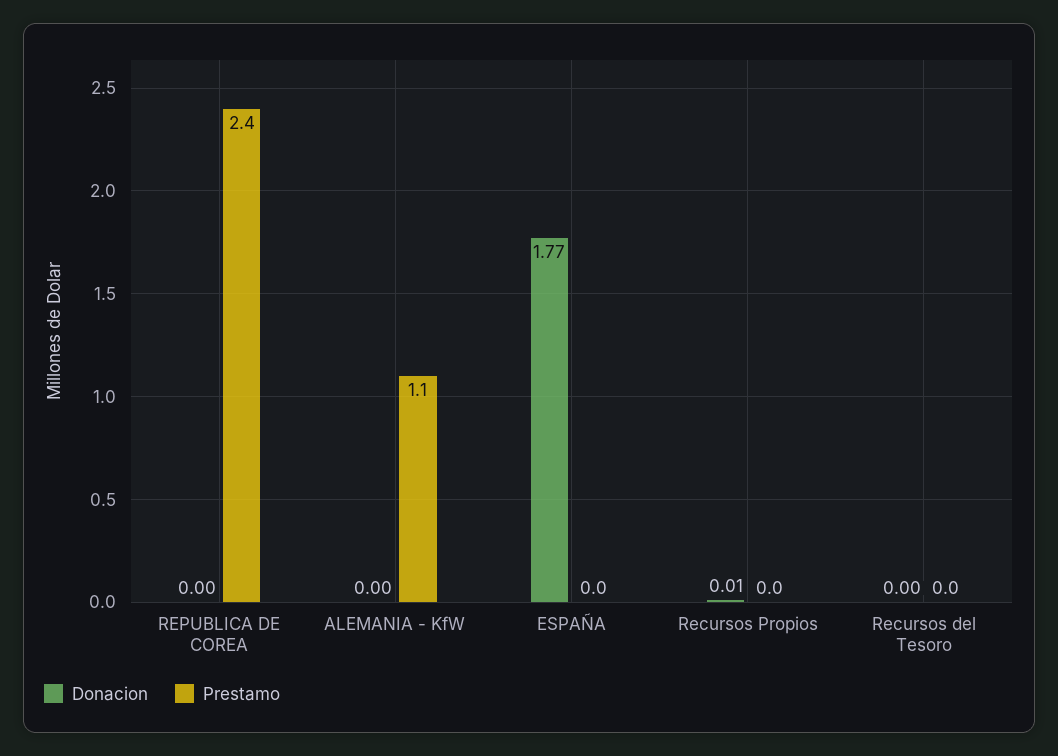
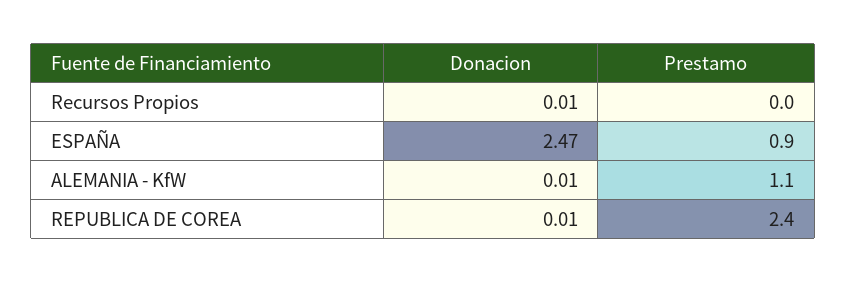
  {
    "Donacion": {
-     "REPUBLICA DE COREA": 0,
+     "REPUBLICA DE COREA": 0.01,
-     "ALEMANIA - KfW": 0,
+     "ALEMANIA - KfW": 0.01,
-     "ESPAÑA": 1.77,
+     "ESPAÑA": 2.47,
-     "Recursos Propios": 0.01,
+     "Recursos Propios": 0.01
-     "Recursos del Tesoro": 0
    },
    "Prestamo": {
      "REPUBLICA DE COREA": 2.4,
      "ALEMANIA - KfW": 1.1,
-     "ESPAÑA": 0,
+     "ESPAÑA": 0.9,
-     "Recursos Propios": 0,
+     "Recursos Propios": 0
-     "Recursos del Tesoro": 0
    }
  }

